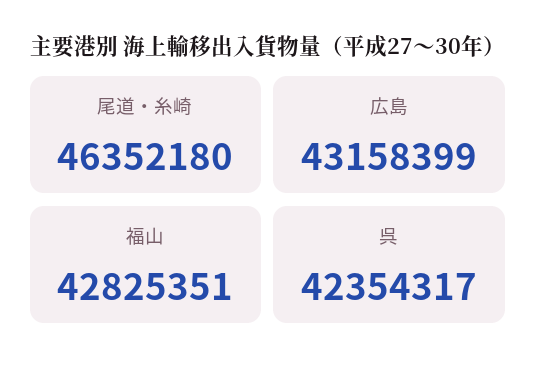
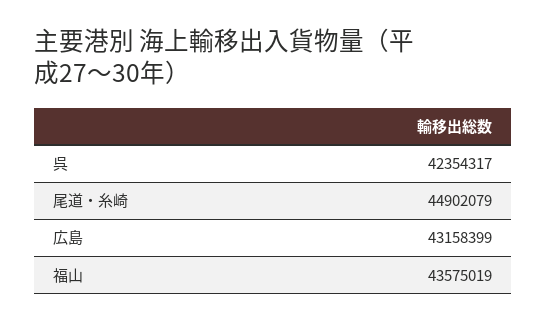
  {
-   "尾道・糸崎": 46352180,
+   "尾道・糸崎": 44902079,
    "広島": 43158399,
-   "福山": 42825351,
+   "福山": 43575019,
    "呉": 42354317
  }

